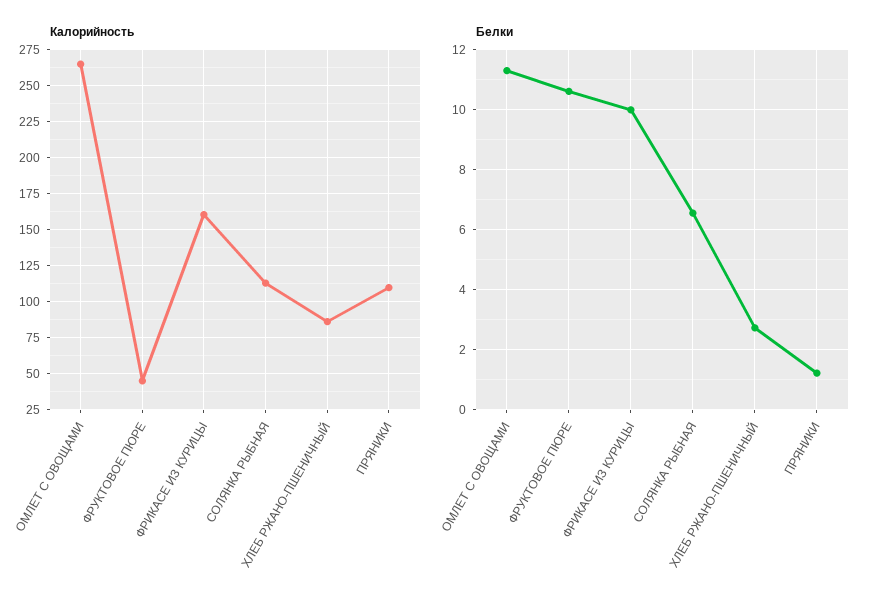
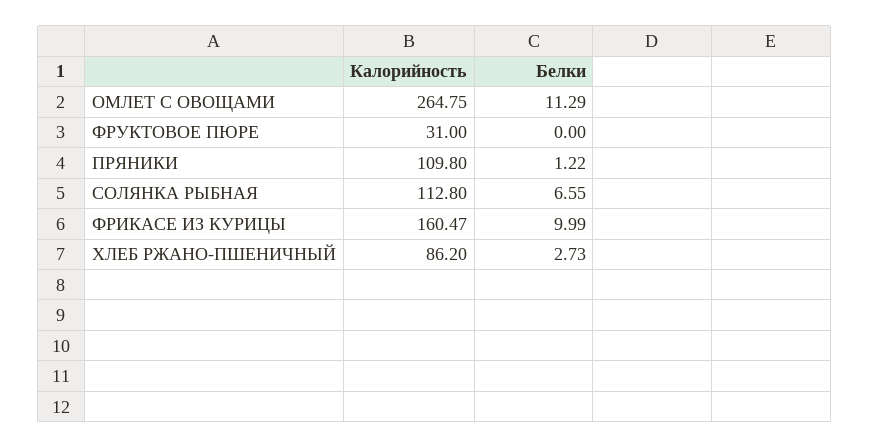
  {
    "Калорийность": {
      "ОМЛЕТ С ОВОЩАМИ": 264.75,
-     "ФРУКТОВОЕ ПЮРЕ": 45,
+     "ФРУКТОВОЕ ПЮРЕ": 31,
      "ФРИКАСЕ ИЗ КУРИЦЫ": 160.47,
      "СОЛЯНКА РЫБНАЯ": 112.8,
      "ХЛЕБ РЖАНО-ПШЕНИЧНЫЙ": 86.2,
      "ПРЯНИКИ": 109.8
    },
    "Белки": {
      "ОМЛЕТ С ОВОЩАМИ": 11.29,
-     "ФРУКТОВОЕ ПЮРЕ": 10.6,
+     "ФРУКТОВОЕ ПЮРЕ": 0,
      "ФРИКАСЕ ИЗ КУРИЦЫ": 9.99,
      "СОЛЯНКА РЫБНАЯ": 6.55,
      "ХЛЕБ РЖАНО-ПШЕНИЧНЫЙ": 2.73,
      "ПРЯНИКИ": 1.22
    }
  }

